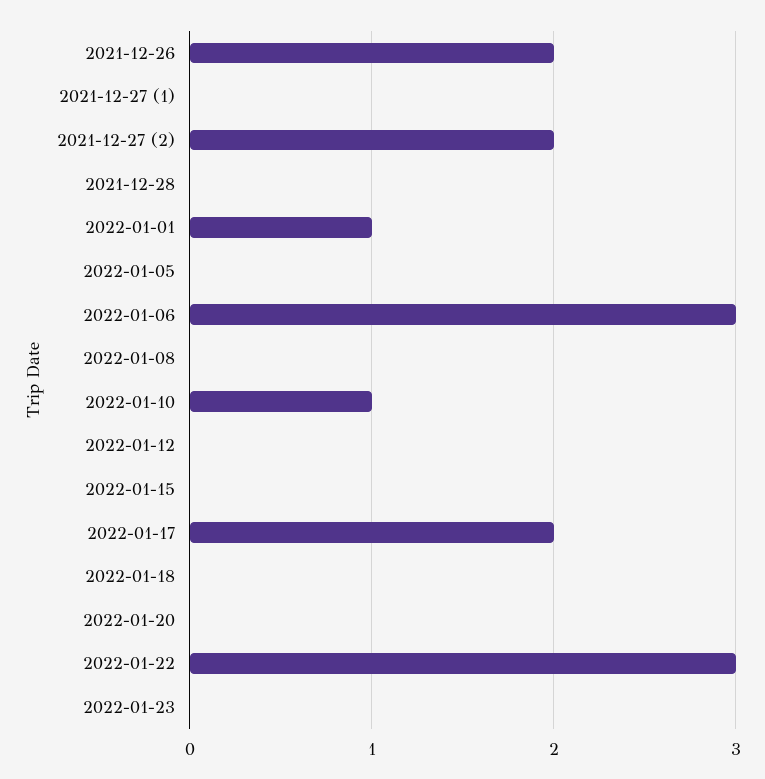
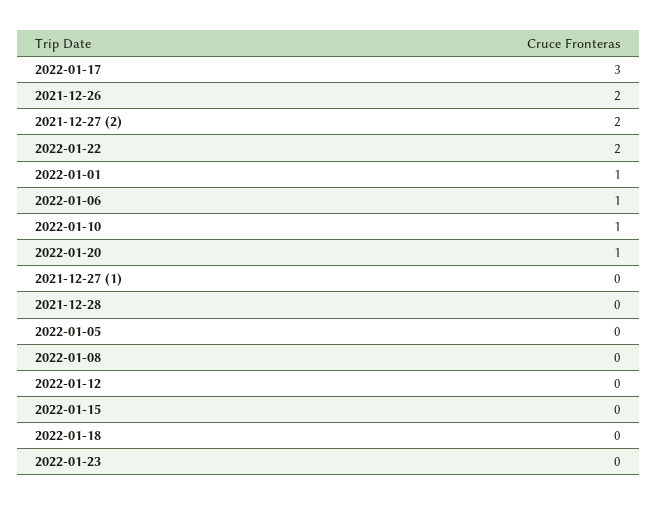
  {
    "2021-12-26": 2,
    "2021-12-27 (1)": 0,
    "2021-12-27 (2)": 2,
    "2021-12-28": 0,
    "2022-01-01": 1,
    "2022-01-05": 0,
-   "2022-01-06": 3,
+   "2022-01-06": 1,
    "2022-01-08": 0,
    "2022-01-10": 1,
    "2022-01-12": 0,
    "2022-01-15": 0,
-   "2022-01-17": 2,
+   "2022-01-17": 3,
    "2022-01-18": 0,
-   "2022-01-20": 0,
+   "2022-01-20": 1,
-   "2022-01-22": 3,
+   "2022-01-22": 2,
    "2022-01-23": 0
  }

